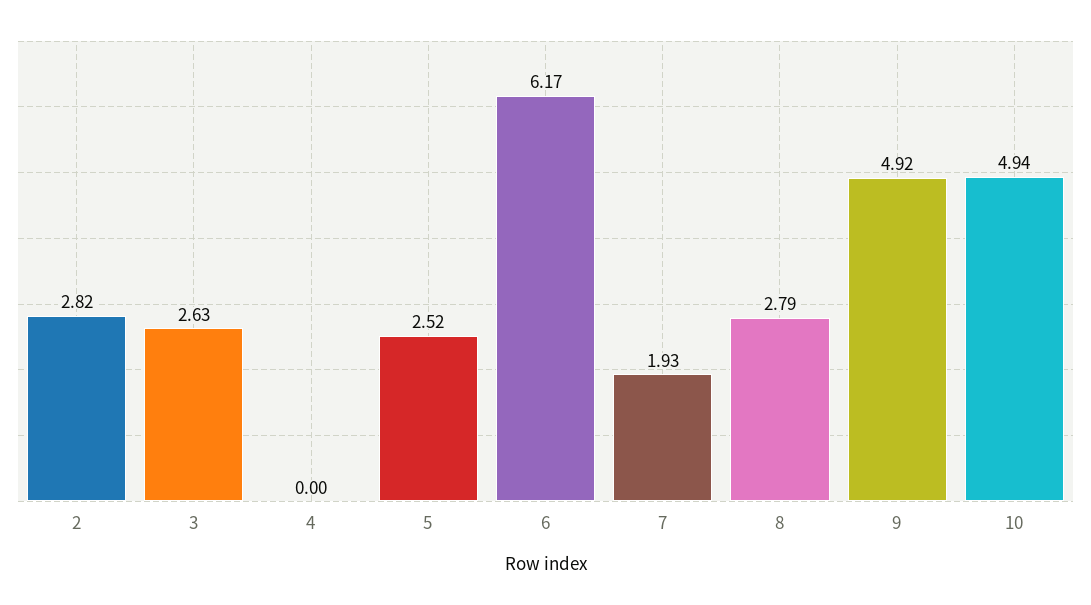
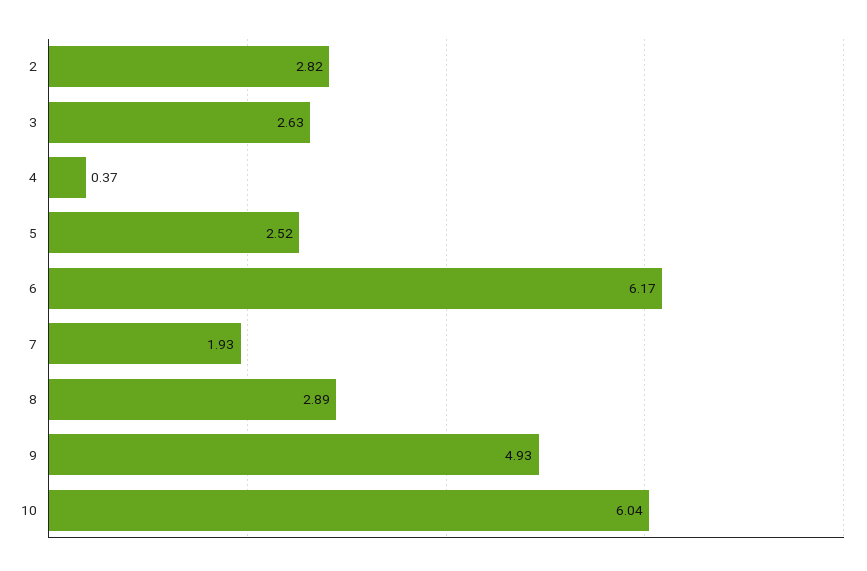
  {
    "2": 2.82,
    "3": 2.63,
-   "4": 0,
+   "4": 0.37,
    "5": 2.52,
    "6": 6.17,
    "7": 1.93,
-   "8": 2.79,
+   "8": 2.89,
-   "9": 4.92,
+   "9": 4.93,
-   "10": 4.94
+   "10": 6.04
  }

